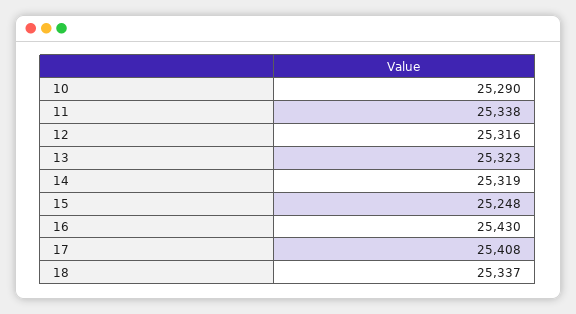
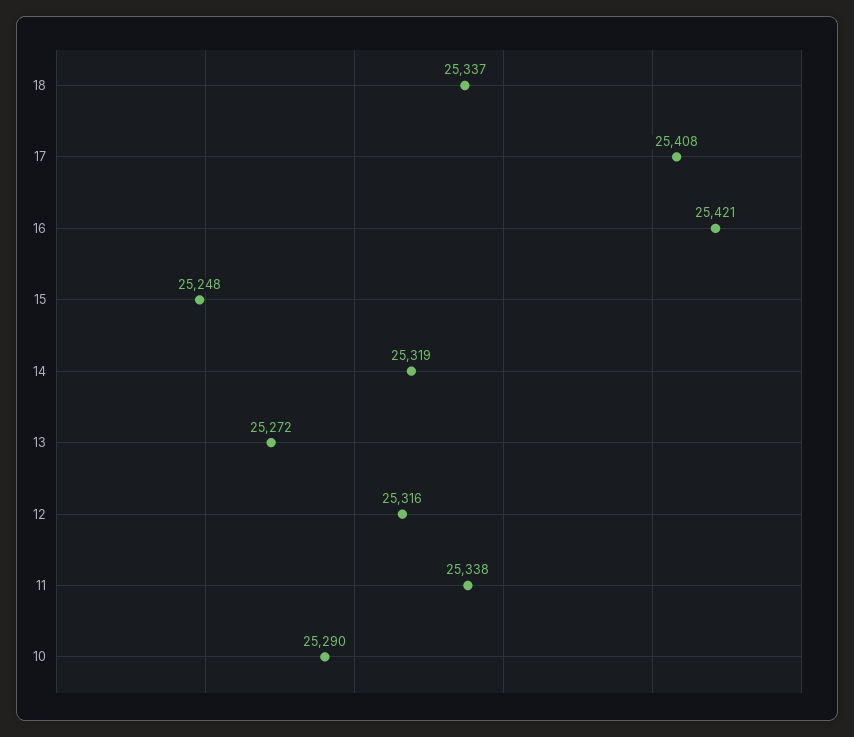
  {
    "10": 25290,
    "11": 25338,
    "12": 25316,
-   "13": 25323,
+   "13": 25272,
    "14": 25319,
    "15": 25248,
-   "16": 25430,
+   "16": 25421,
    "17": 25408,
    "18": 25337
  }

